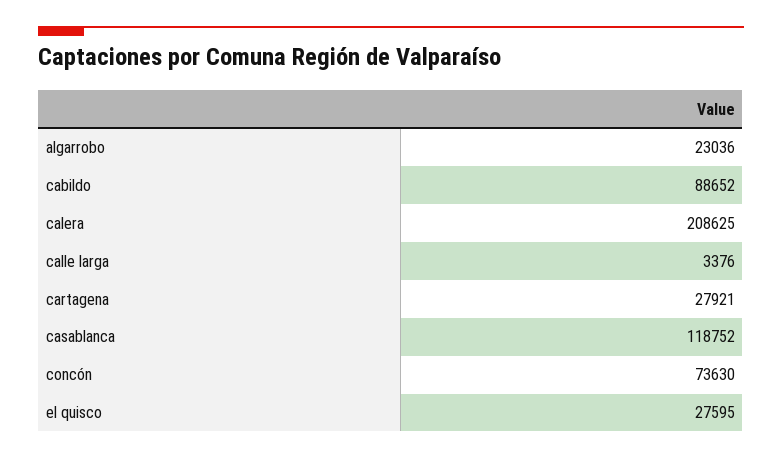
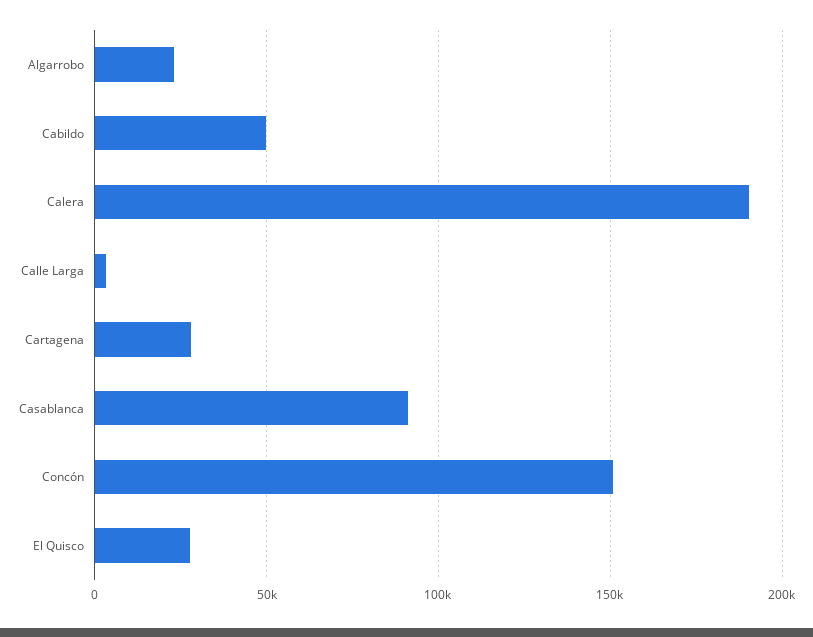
  {
    "algarrobo": 23036,
-   "cabildo": 88652,
+   "cabildo": 50000,
-   "calera": 208625,
+   "calera": 190000,
    "calle larga": 3376,
    "cartagena": 27921,
-   "casablanca": 118752,
+   "casablanca": 90000,
-   "concón": 73630,
+   "concón": 150000,
    "el quisco": 27595
  }

